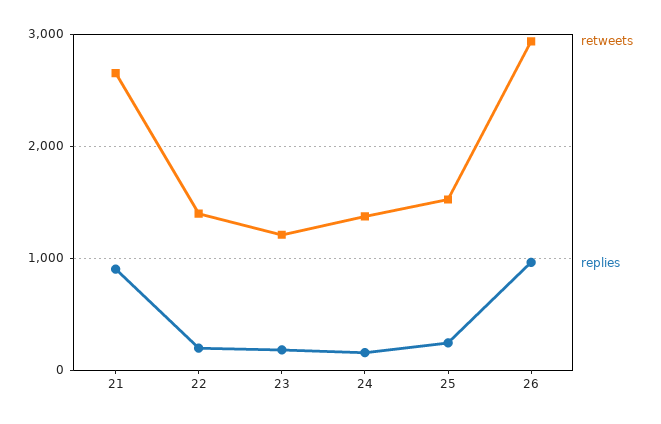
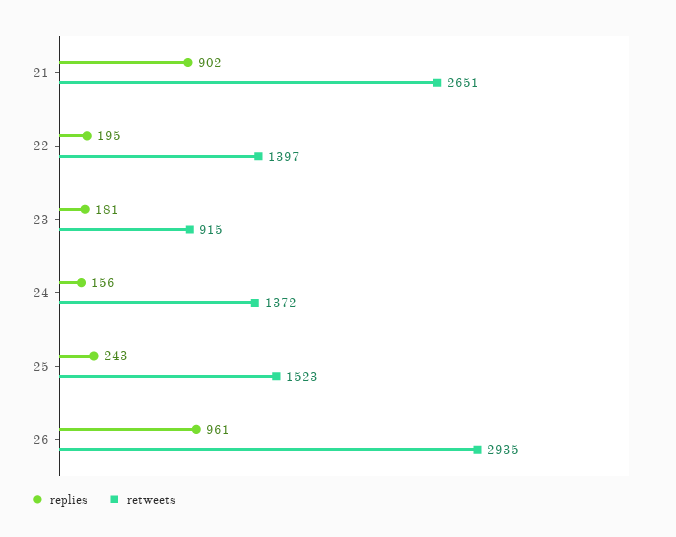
  {
    "retweets": {
      "21": 2651,
      "22": 1397,
-     "23": 1200,
+     "23": 915,
      "24": 1372,
      "25": 1523,
      "26": 2935
    },
    "replies": {
      "21": 902,
      "22": 195,
      "23": 181,
      "24": 156,
      "25": 243,
      "26": 961
    }
  }

